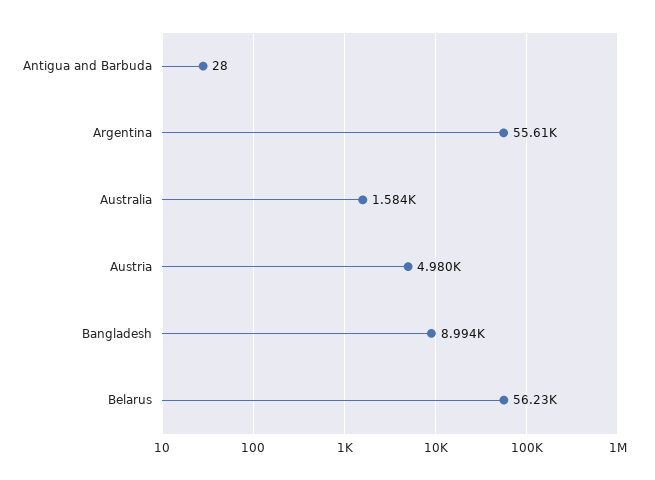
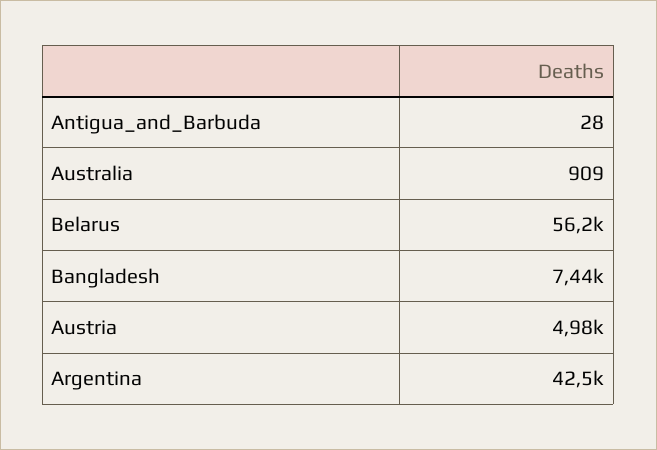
  {
    "Antigua and Barbuda": 28,
-   "Argentina": 55610,
+   "Argentina": 42500,
-   "Australia": 1584,
+   "Australia": 909,
    "Austria": 4980,
-   "Bangladesh": 8994,
+   "Bangladesh": 7440,
    "Belarus": 56230
  }

